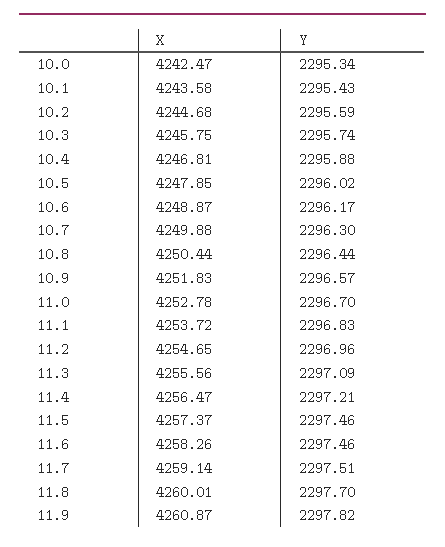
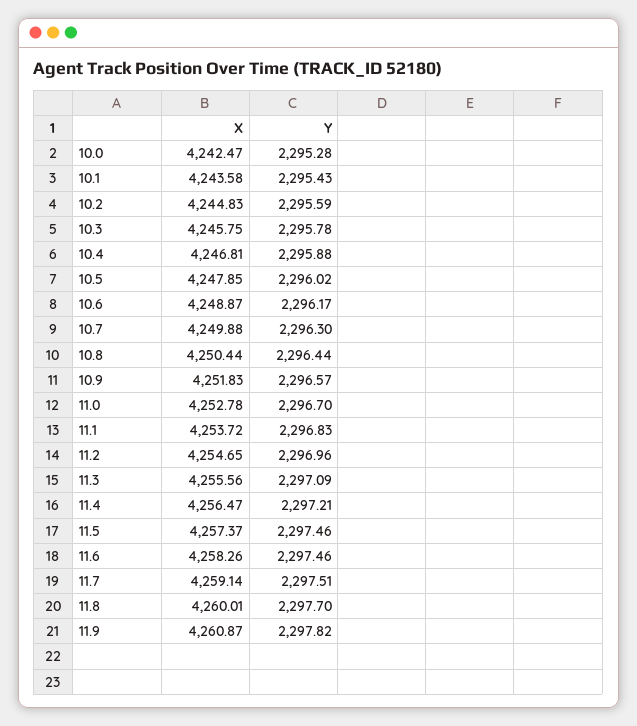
  {
    "X": {
      "10.0": 4242.47,
      "10.1": 4243.58,
-     "10.2": 4244.68,
+     "10.2": 4244.83,
      "10.3": 4245.75,
      "10.4": 4246.81,
      "10.5": 4247.85,
      "10.6": 4248.87,
      "10.7": 4249.88,
      "10.8": 4250.44,
      "10.9": 4251.83,
      "11.0": 4252.78,
      "11.1": 4253.72,
      "11.2": 4254.65,
      "11.3": 4255.56,
      "11.4": 4256.47,
      "11.5": 4257.37,
      "11.6": 4258.26,
      "11.7": 4259.14,
      "11.8": 4260.01,
      "11.9": 4260.87
    },
    "Y": {
-     "10.0": 2295.34,
+     "10.0": 2295.28,
      "10.1": 2295.43,
      "10.2": 2295.59,
-     "10.3": 2295.74,
+     "10.3": 2295.78,
      "10.4": 2295.88,
      "10.5": 2296.02,
      "10.6": 2296.17,
      "10.7": 2296.3,
      "10.8": 2296.44,
      "10.9": 2296.57,
      "11.0": 2296.7,
      "11.1": 2296.83,
      "11.2": 2296.96,
      "11.3": 2297.09,
      "11.4": 2297.21,
      "11.5": 2297.46,
      "11.6": 2297.46,
      "11.7": 2297.51,
      "11.8": 2297.7,
      "11.9": 2297.82
    }
  }

